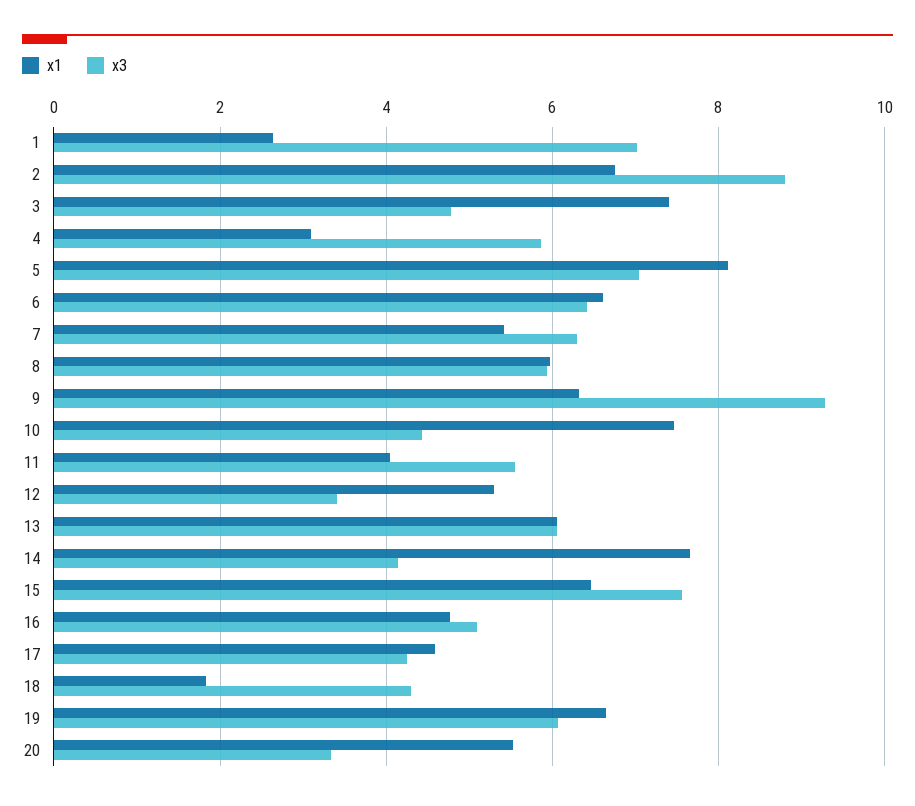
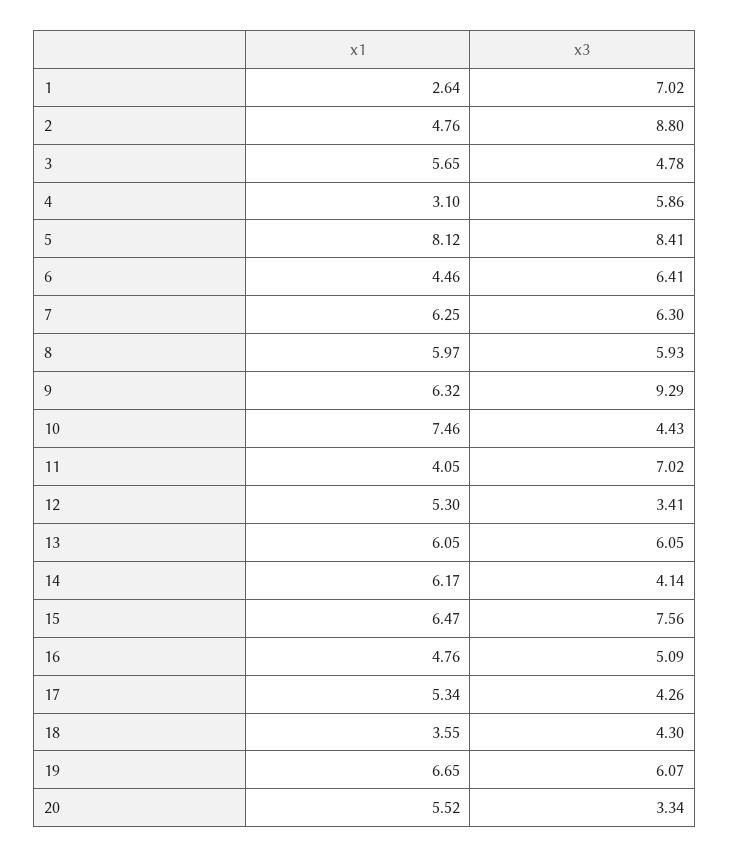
  {
    "x1": {
      "1": 2.64,
-     "2": 6.8,
+     "2": 4.76,
-     "3": 7.4,
+     "3": 5.65,
      "4": 3.1,
      "5": 8.12,
-     "6": 6.6,
+     "6": 4.46,
-     "7": 5.4,
+     "7": 6.25,
      "8": 5.97,
      "9": 6.32,
      "10": 7.46,
      "11": 4.05,
      "12": 5.3,
      "13": 6.05,
-     "14": 7.6,
+     "14": 6.17,
      "15": 6.47,
      "16": 4.76,
-     "17": 4.6,
+     "17": 5.34,
-     "18": 1.8,
+     "18": 3.55,
      "19": 6.65,
      "20": 5.52
    },
    "x3": {
      "1": 7.02,
      "2": 8.8,
      "3": 4.78,
      "4": 5.86,
-     "5": 7,
+     "5": 8.41,
      "6": 6.41,
      "7": 6.3,
      "8": 5.93,
      "9": 9.29,
      "10": 4.43,
-     "11": 5.6,
+     "11": 7.02,
      "12": 3.41,
      "13": 6.05,
      "14": 4.14,
      "15": 7.56,
      "16": 5.09,
      "17": 4.26,
      "18": 4.3,
      "19": 6.07,
      "20": 3.34
    }
  }

